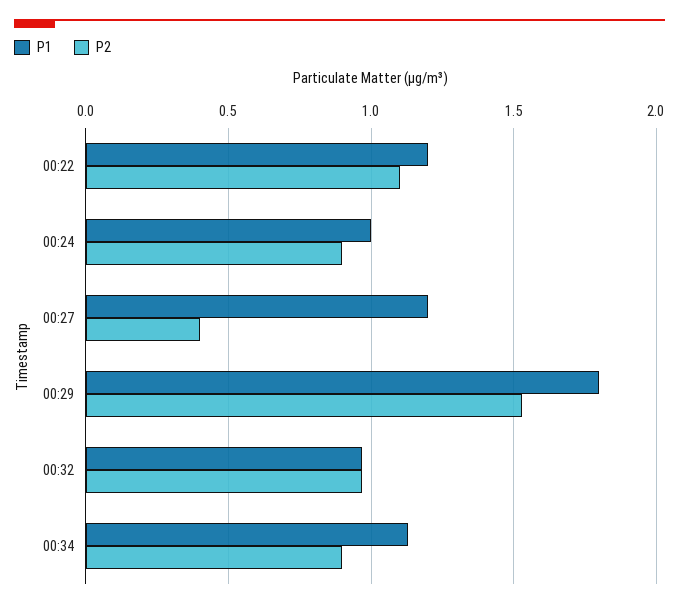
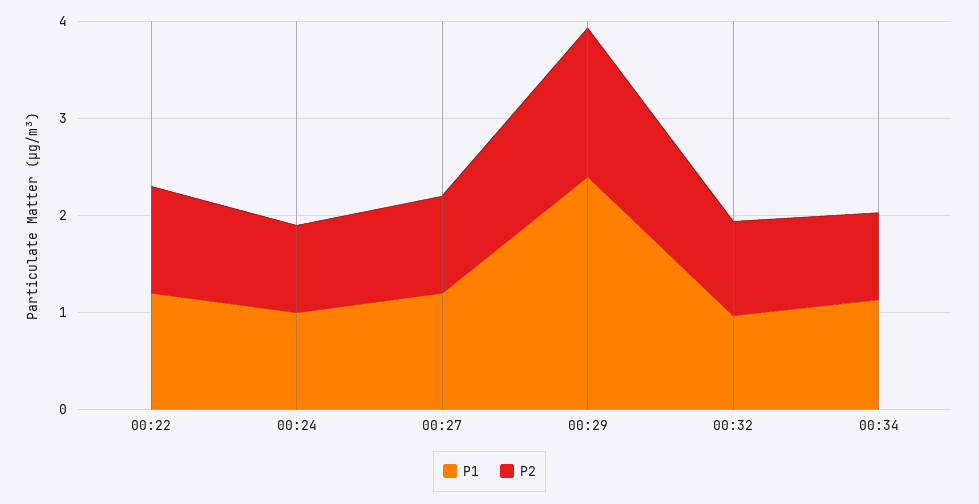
  {
    "P1": {
      "00:22": 1.2,
      "00:24": 1,
      "00:27": 1.2,
-     "00:29": 1.8,
+     "00:29": 2.4,
      "00:32": 0.95,
      "00:34": 1.15
    },
    "P2": {
      "00:22": 1.1,
      "00:24": 0.9,
-     "00:27": 0.4,
+     "00:27": 1,
      "00:29": 1.55,
      "00:32": 0.95,
      "00:34": 0.9
    }
  }

